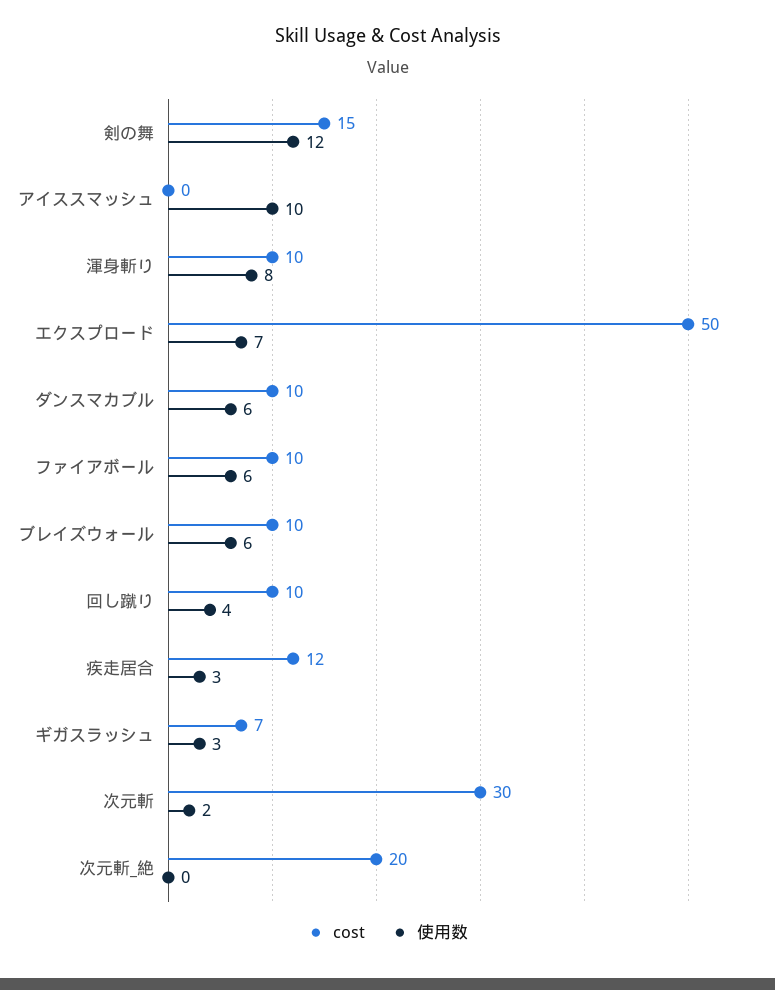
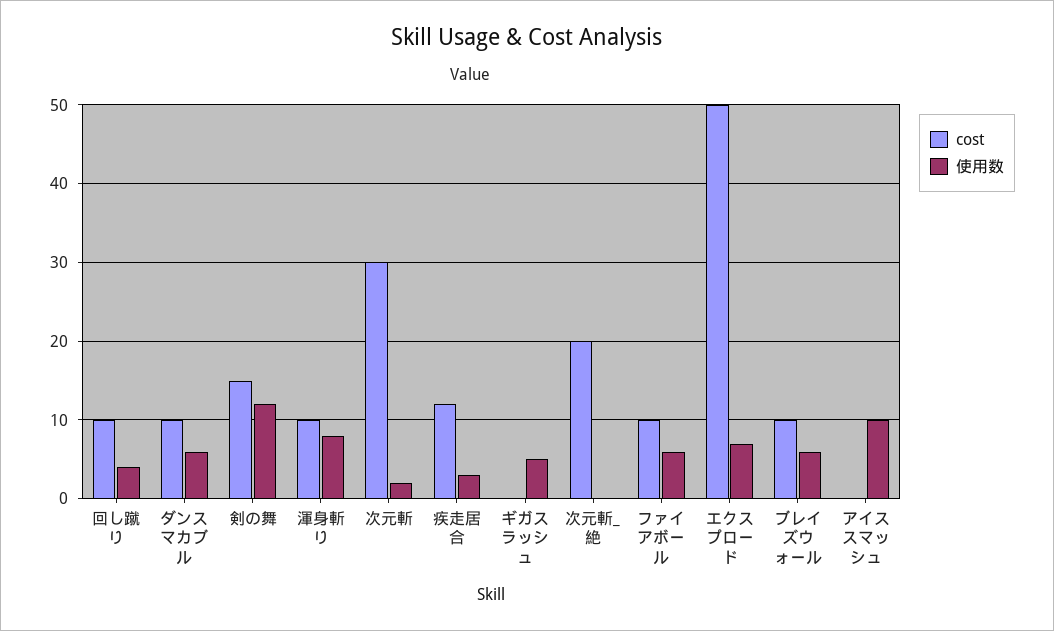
  {
    "cost": {
      "剣の舞": 15,
      "アイススマッシュ": 0,
      "渾身斬り": 10,
      "エクスプロード": 50,
      "ダンスマカブル": 10,
      "ファイアボール": 10,
      "ブレイズウォール": 10,
      "回し蹴り": 10,
      "疾走居合": 12,
-     "ギガスラッシュ": 7,
+     "ギガスラッシュ": 0,
      "次元斬": 30,
      "次元斬_絶": 20
    },
    "使用数": {
      "剣の舞": 12,
      "アイススマッシュ": 10,
      "渾身斬り": 8,
      "エクスプロード": 7,
      "ダンスマカブル": 6,
      "ファイアボール": 6,
      "ブレイズウォール": 6,
      "回し蹴り": 4,
      "疾走居合": 3,
-     "ギガスラッシュ": 3,
+     "ギガスラッシュ": 5,
      "次元斬": 2,
      "次元斬_絶": 0
    }
  }

